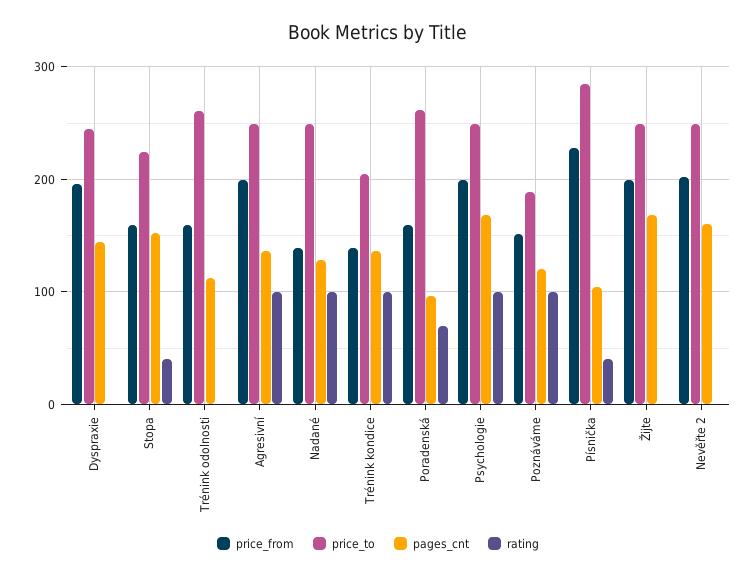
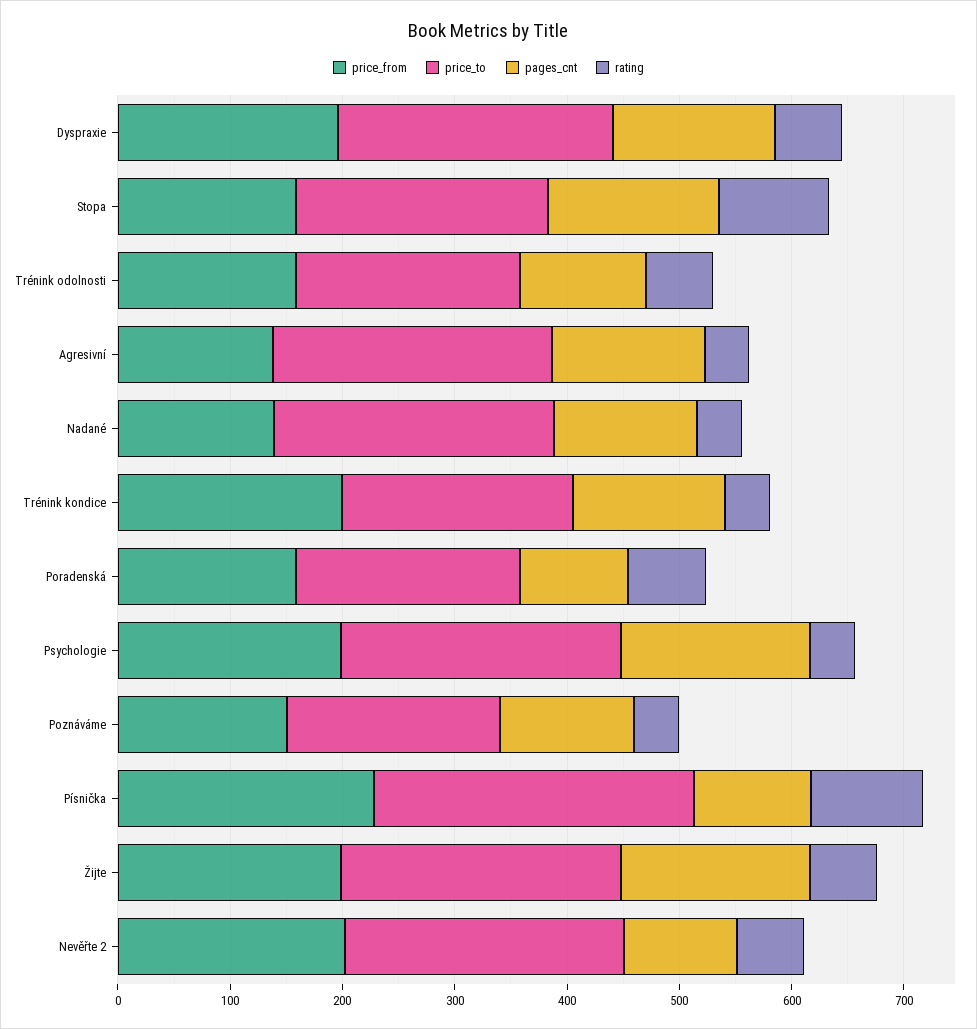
  {
    "price_from": {
      "Dyspraxie": 200,
      "Stopa": 160,
      "Trénink odolnosti": 160,
-     "Agresivní": 200,
+     "Agresivní": 140,
      "Nadané": 140,
-     "Trénink kondice": 140,
+     "Trénink kondice": 200,
      "Poradenská": 160,
      "Psychologie": 200,
      "Poznáváme": 150,
      "Písnička": 230,
      "Žijte": 200,
      "Nevěřte 2": 200
    },
    "price_to": {
      "Dyspraxie": 250,
      "Stopa": 220,
-     "Trénink odolnosti": 260,
+     "Trénink odolnosti": 200,
      "Agresivní": 250,
      "Nadané": 250,
      "Trénink kondice": 210,
-     "Poradenská": 260,
+     "Poradenská": 200,
      "Psychologie": 250,
      "Poznáváme": 190,
      "Písnička": 290,
      "Žijte": 250,
      "Nevěřte 2": 250
    },
    "pages_cnt": {
      "Dyspraxie": 140,
      "Stopa": 150,
      "Trénink odolnosti": 110,
      "Agresivní": 140,
      "Nadané": 130,
      "Trénink kondice": 140,
      "Poradenská": 100,
      "Psychologie": 170,
      "Poznáváme": 120,
      "Písnička": 100,
      "Žijte": 170,
-     "Nevěřte 2": 160
+     "Nevěřte 2": 100
    },
    "rating": {
-     "Dyspraxie": 0,
+     "Dyspraxie": 60,
-     "Stopa": 40,
+     "Stopa": 100,
-     "Trénink odolnosti": 0,
+     "Trénink odolnosti": 60,
-     "Agresivní": 100,
+     "Agresivní": 40,
-     "Nadané": 100,
+     "Nadané": 40,
-     "Trénink kondice": 100,
+     "Trénink kondice": 40,
      "Poradenská": 70,
-     "Psychologie": 100,
+     "Psychologie": 40,
-     "Poznáváme": 100,
+     "Poznáváme": 40,
-     "Písnička": 40,
+     "Písnička": 100,
-     "Žijte": 0,
+     "Žijte": 60,
-     "Nevěřte 2": 0
+     "Nevěřte 2": 60
    }
  }

